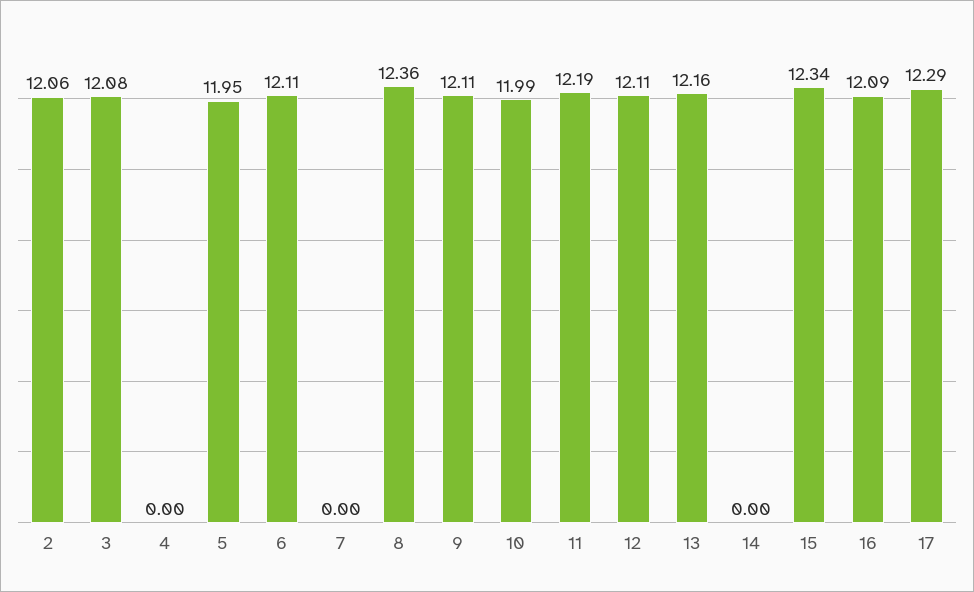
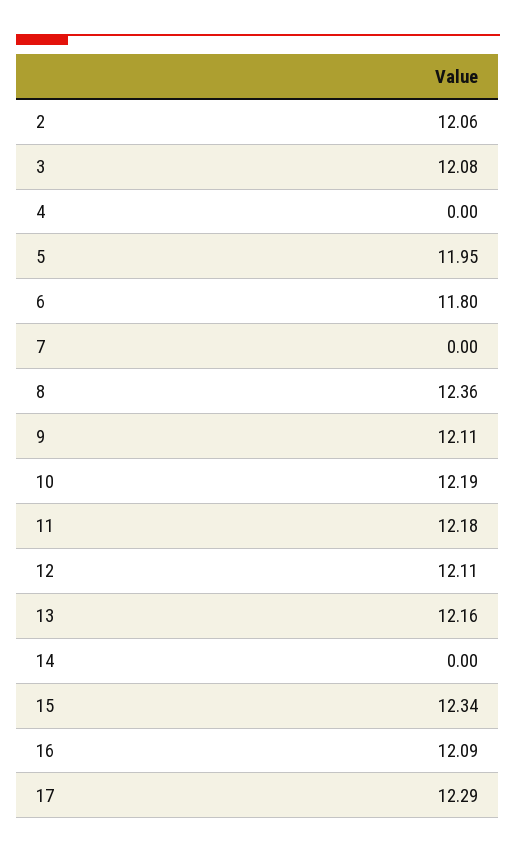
  {
    "2": 12.06,
    "3": 12.08,
    "4": 0,
    "5": 11.95,
-   "6": 12.11,
+   "6": 11.8,
    "7": 0,
    "8": 12.36,
    "9": 12.11,
-   "10": 11.99,
+   "10": 12.19,
-   "11": 12.19,
+   "11": 12.18,
    "12": 12.11,
    "13": 12.16,
    "14": 0,
    "15": 12.34,
    "16": 12.09,
    "17": 12.29
  }

